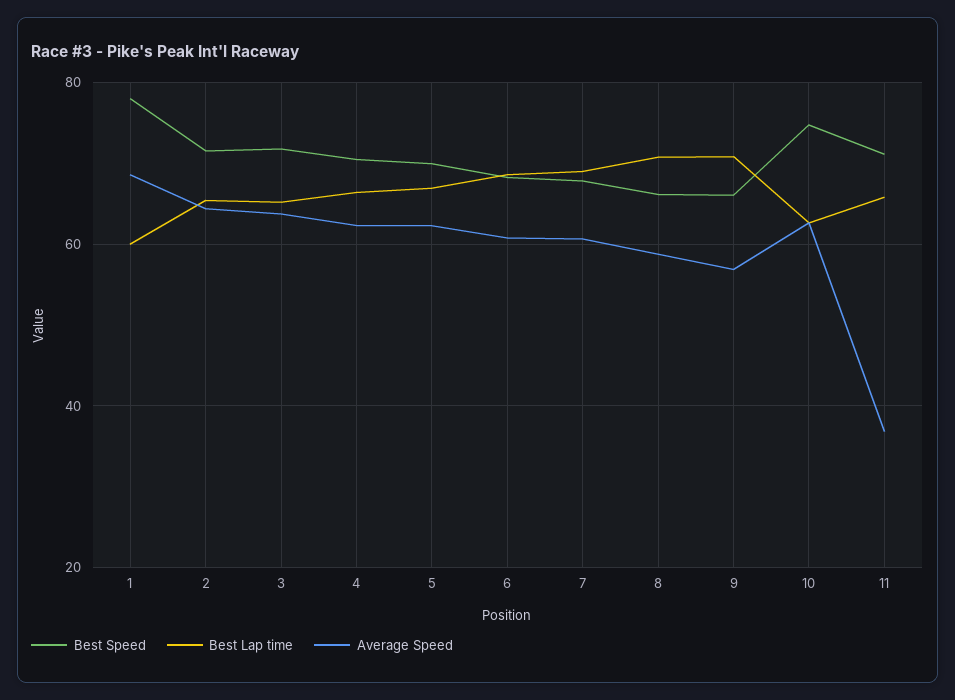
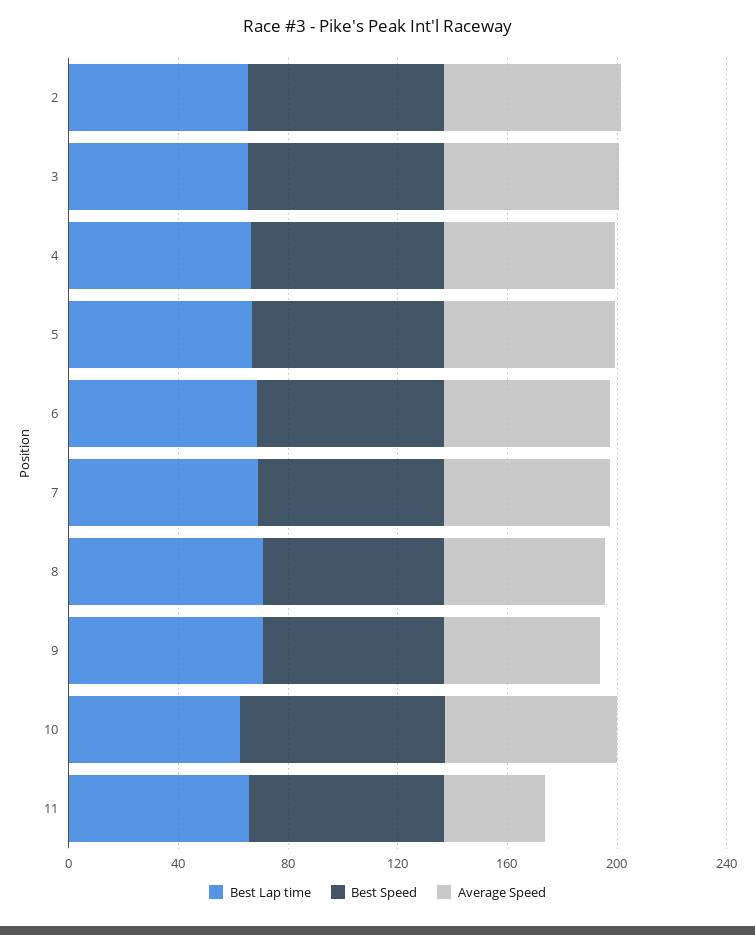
  {
    "Best Speed": {
-     "1": 78,
      "2": 72,
      "3": 72,
      "4": 70,
      "5": 70,
      "6": 68,
      "7": 68,
      "8": 66,
      "9": 66,
      "10": 74,
      "11": 72
    },
    "Best Lap time": {
-     "1": 60,
      "2": 66,
      "3": 66,
      "4": 66,
      "5": 66,
      "6": 68,
      "7": 70,
      "8": 70,
      "9": 70,
      "10": 62,
      "11": 66
    },
    "Average Speed": {
-     "1": 68,
      "2": 64,
      "3": 64,
      "4": 62,
      "5": 62,
      "6": 60,
      "7": 60,
      "8": 58,
      "9": 56,
      "10": 62,
      "11": 36
    }
  }

